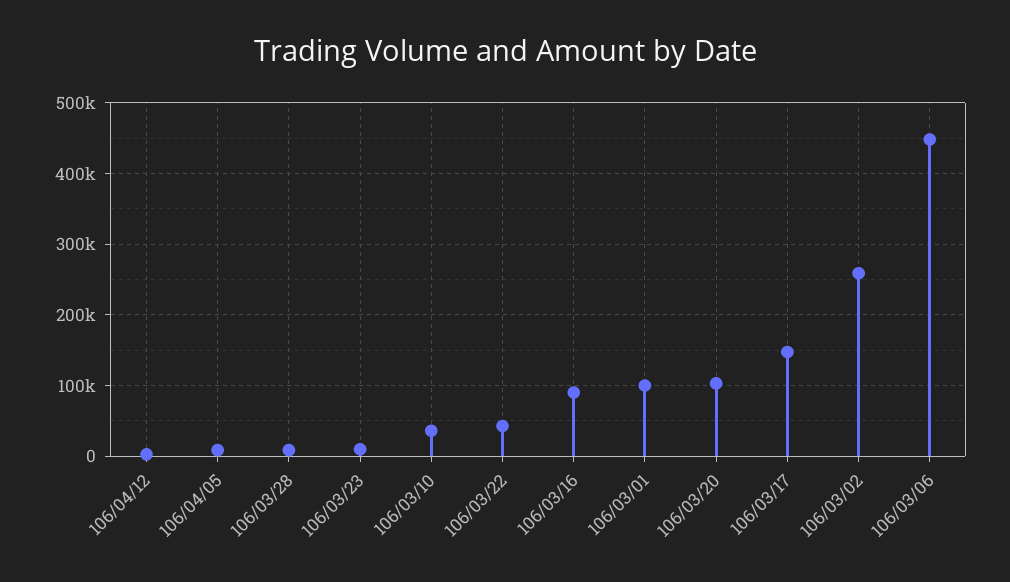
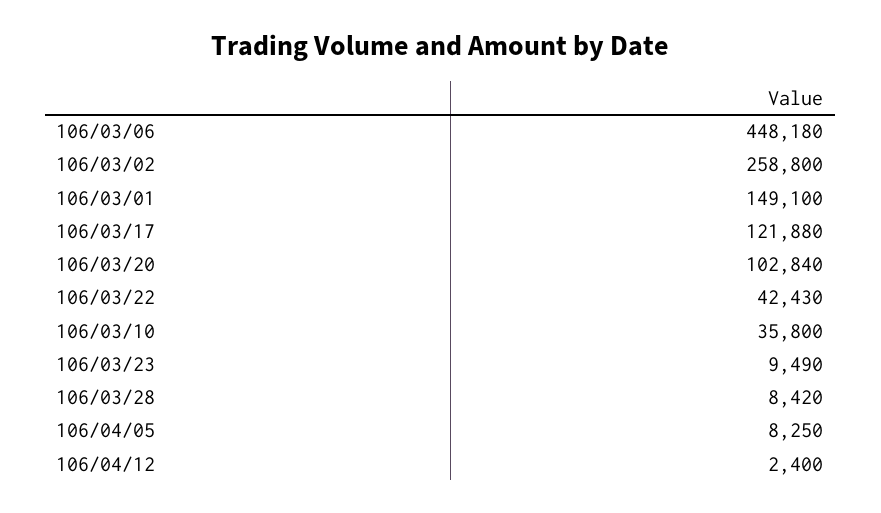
  {
    "106/04/12": 2400,
    "106/04/05": 8250,
    "106/03/28": 8420,
    "106/03/23": 9490,
    "106/03/10": 35800,
    "106/03/22": 42430,
-   "106/03/16": 90000,
-   "106/03/01": 100000,
+   "106/03/01": 149100,
    "106/03/20": 102840,
-   "106/03/17": 150000,
+   "106/03/17": 121880,
    "106/03/02": 258800,
    "106/03/06": 448180
  }

